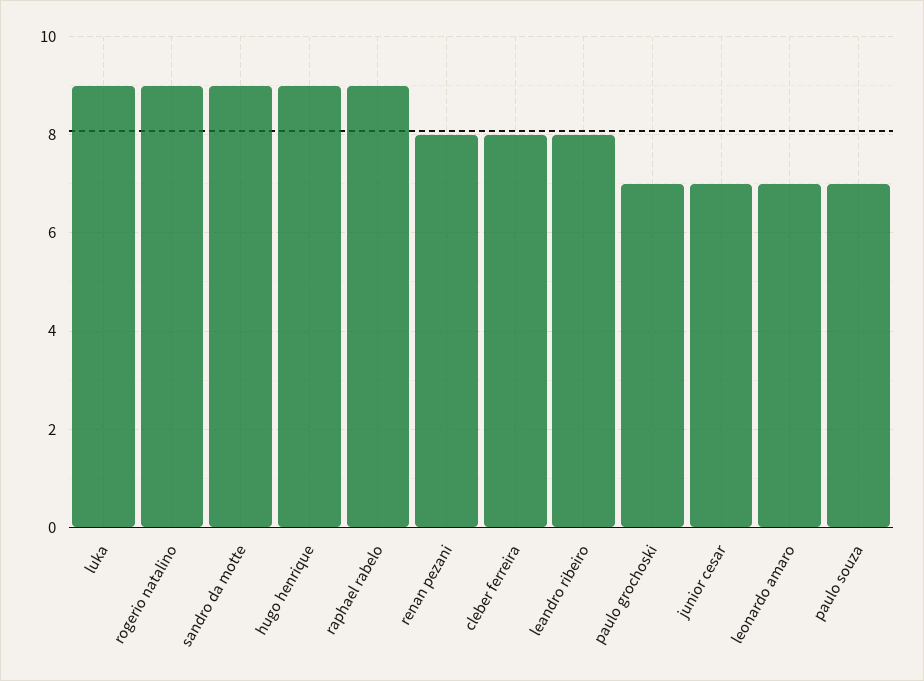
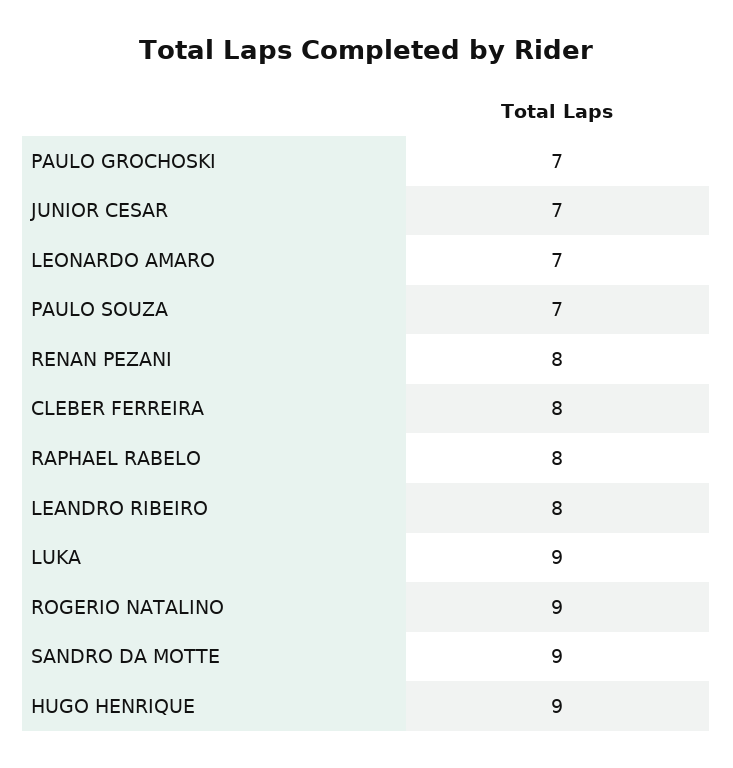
  {
    "luka": 9,
    "rogerio natalino": 9,
    "sandro da motte": 9,
    "hugo henrique": 9,
-   "raphael rabelo": 9,
+   "raphael rabelo": 8,
    "renan pezani": 8,
    "cleber ferreira": 8,
    "leandro ribeiro": 8,
    "paulo grochoski": 7,
    "junior cesar": 7,
    "leonardo amaro": 7,
    "paulo souza": 7
  }

